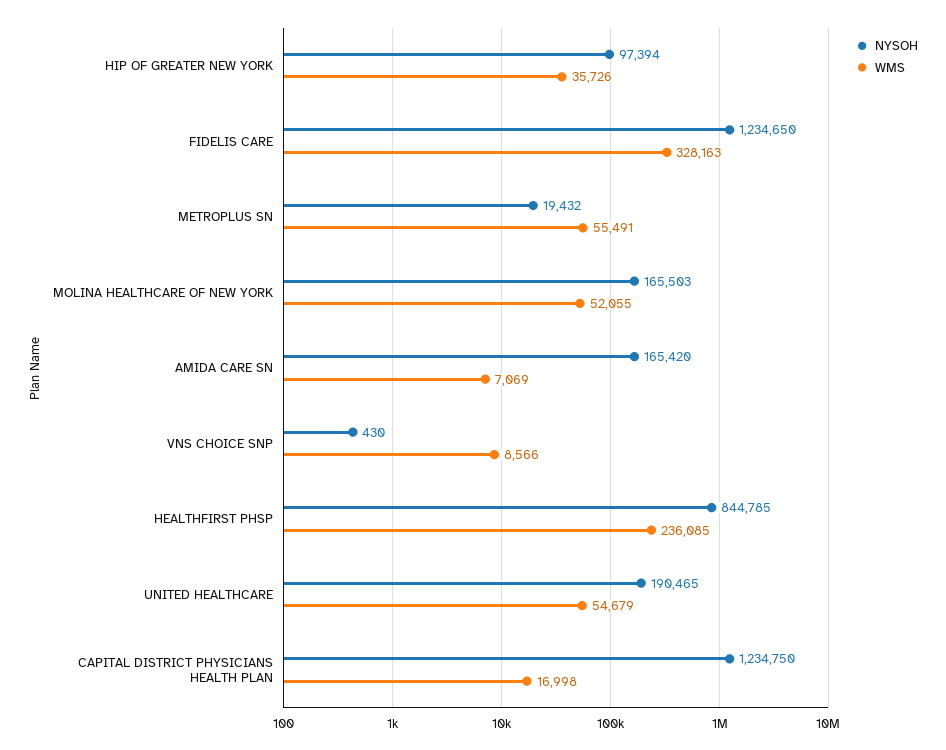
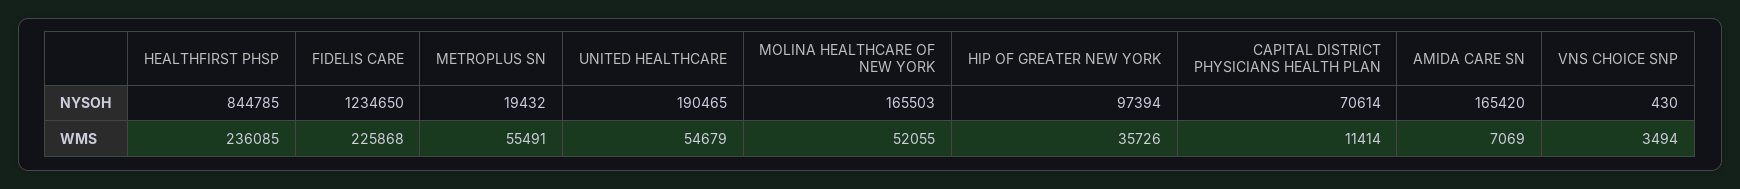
  {
    "NYSOH": {
      "HIP OF GREATER NEW YORK": 97394,
      "FIDELIS CARE": 1234650,
      "METROPLUS SN": 19432,
      "MOLINA HEALTHCARE OF NEW YORK": 165503,
      "AMIDA CARE SN": 165420,
      "VNS CHOICE SNP": 430,
      "HEALTHFIRST PHSP": 844785,
      "UNITED HEALTHCARE": 190465,
-     "CAPITAL DISTRICT PHYSICIANS HEALTH PLAN": 1234750
+     "CAPITAL DISTRICT PHYSICIANS HEALTH PLAN": 70614
    },
    "WMS": {
      "HIP OF GREATER NEW YORK": 35726,
-     "FIDELIS CARE": 328163,
+     "FIDELIS CARE": 225868,
      "METROPLUS SN": 55491,
      "MOLINA HEALTHCARE OF NEW YORK": 52055,
      "AMIDA CARE SN": 7069,
-     "VNS CHOICE SNP": 8566,
+     "VNS CHOICE SNP": 3494,
      "HEALTHFIRST PHSP": 236085,
      "UNITED HEALTHCARE": 54679,
-     "CAPITAL DISTRICT PHYSICIANS HEALTH PLAN": 16998
+     "CAPITAL DISTRICT PHYSICIANS HEALTH PLAN": 11414
    }
  }

